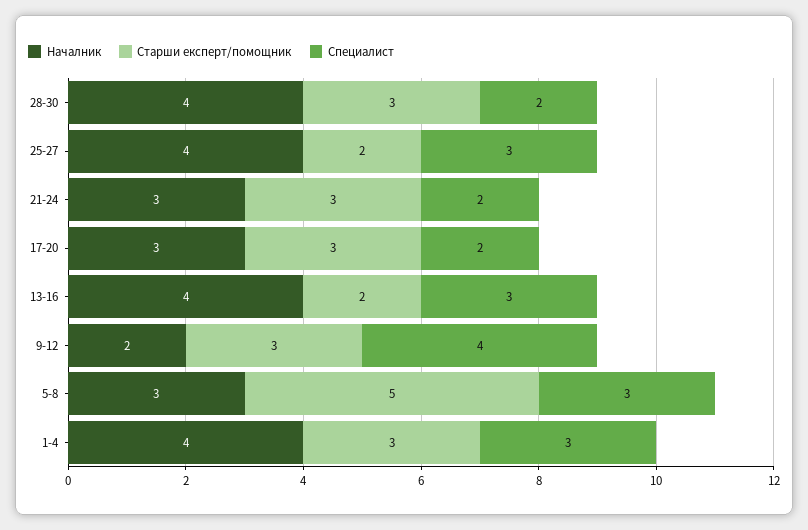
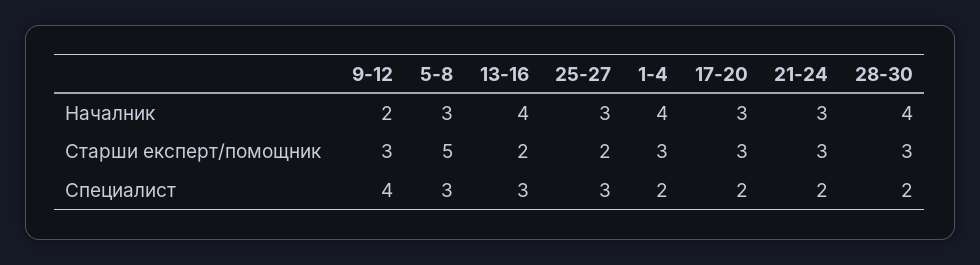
  {
    "Началник": {
      "28-30": 4,
-     "25-27": 4,
+     "25-27": 3,
      "21-24": 3,
      "17-20": 3,
      "13-16": 4,
      "9-12": 2,
      "5-8": 3,
      "1-4": 4
    },
    "Старши експерт/помощник": {
      "28-30": 3,
      "25-27": 2,
      "21-24": 3,
      "17-20": 3,
      "13-16": 2,
      "9-12": 3,
      "5-8": 5,
      "1-4": 3
    },
    "Специалист": {
      "28-30": 2,
      "25-27": 3,
      "21-24": 2,
      "17-20": 2,
      "13-16": 3,
      "9-12": 4,
      "5-8": 3,
-     "1-4": 3
+     "1-4": 2
    }
  }

